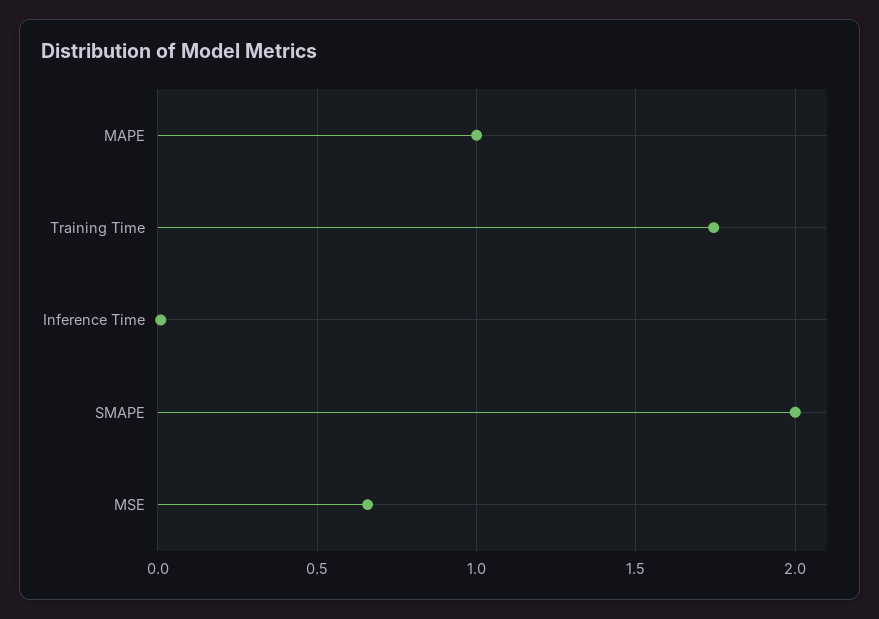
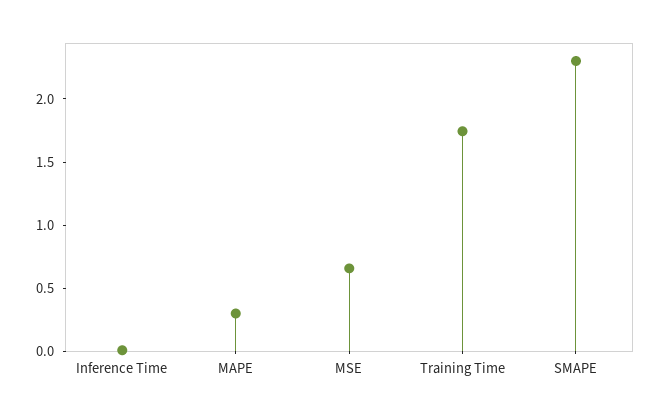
  {
-   "MAPE": 1,
+   "MAPE": 0.3,
    "Training Time": 1.75,
    "Inference Time": 0,
-   "SMAPE": 2,
+   "SMAPE": 2.3,
    "MSE": 0.65
  }

